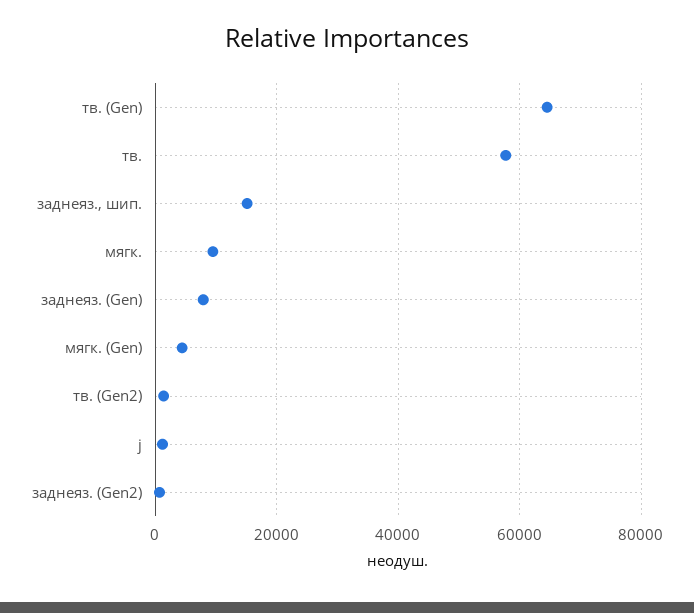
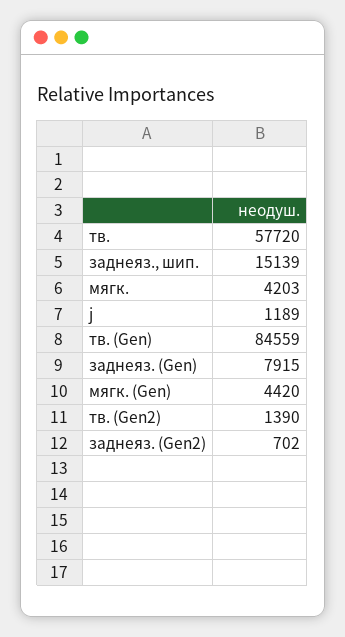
  {
-   "тв. (Gen)": 64000,
+   "тв. (Gen)": 84559,
    "тв.": 57720,
    "заднеяз., шип.": 15139,
-   "мягк.": 10000,
+   "мягк.": 4203,
    "заднеяз. (Gen)": 7915,
    "мягк. (Gen)": 4420,
    "тв. (Gen2)": 1390,
    "j": 1189,
    "заднеяз. (Gen2)": 702
  }

